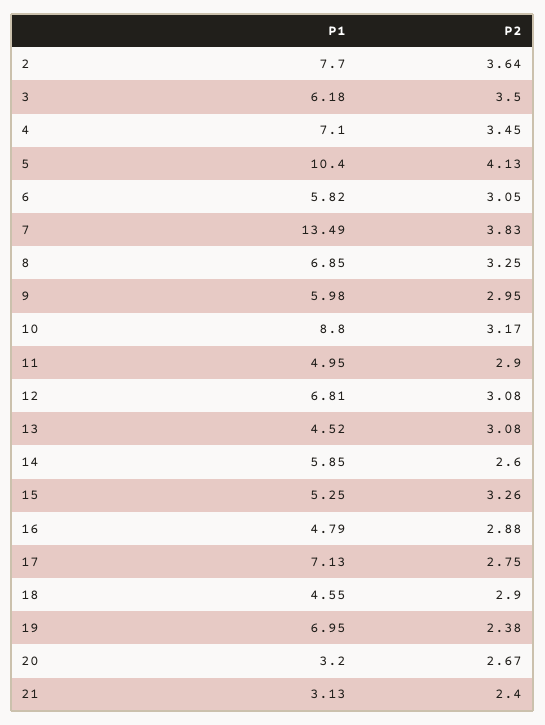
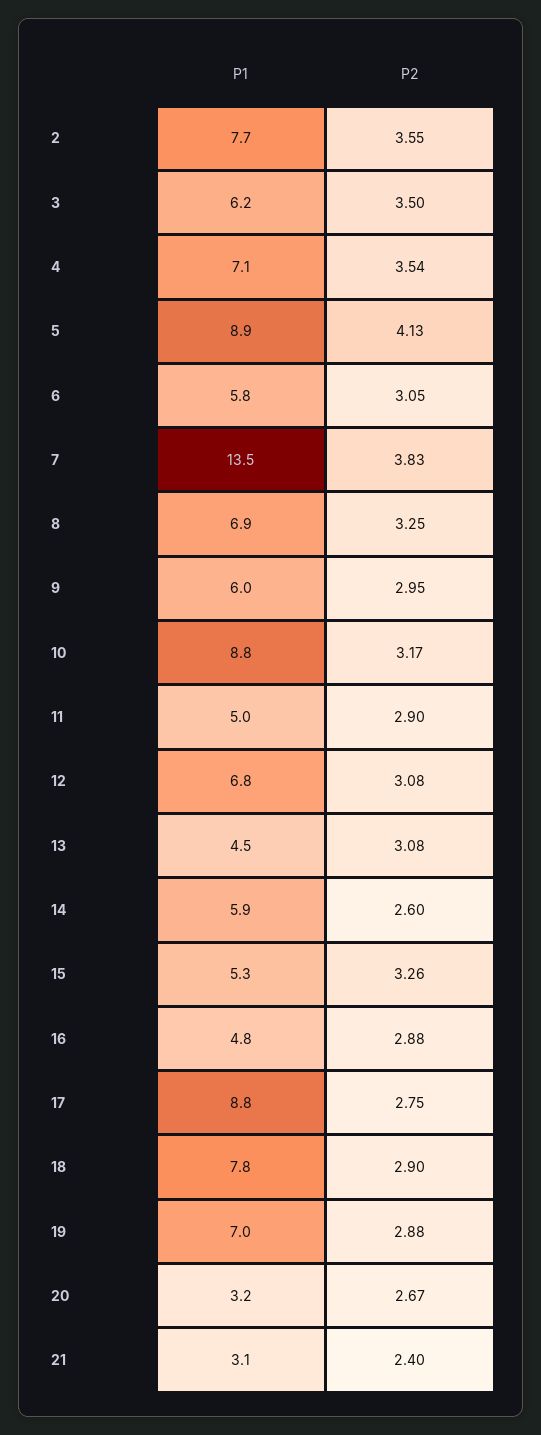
  {
    "P1": {
      "2": 7.7,
      "3": 6.18,
      "4": 7.1,
-     "5": 10.4,
+     "5": 8.9,
      "6": 5.82,
      "7": 13.49,
      "8": 6.85,
      "9": 5.98,
      "10": 8.8,
      "11": 4.95,
      "12": 6.81,
      "13": 4.52,
      "14": 5.85,
      "15": 5.25,
      "16": 4.79,
-     "17": 7.13,
+     "17": 8.8,
-     "18": 4.55,
+     "18": 7.8,
      "19": 6.95,
      "20": 3.2,
      "21": 3.13
    },
    "P2": {
-     "2": 3.64,
+     "2": 3.55,
      "3": 3.5,
-     "4": 3.45,
+     "4": 3.54,
      "5": 4.13,
      "6": 3.05,
      "7": 3.83,
      "8": 3.25,
      "9": 2.95,
      "10": 3.17,
      "11": 2.9,
      "12": 3.08,
      "13": 3.08,
      "14": 2.6,
      "15": 3.26,
      "16": 2.88,
      "17": 2.75,
      "18": 2.9,
-     "19": 2.38,
+     "19": 2.88,
      "20": 2.67,
      "21": 2.4
    }
  }

